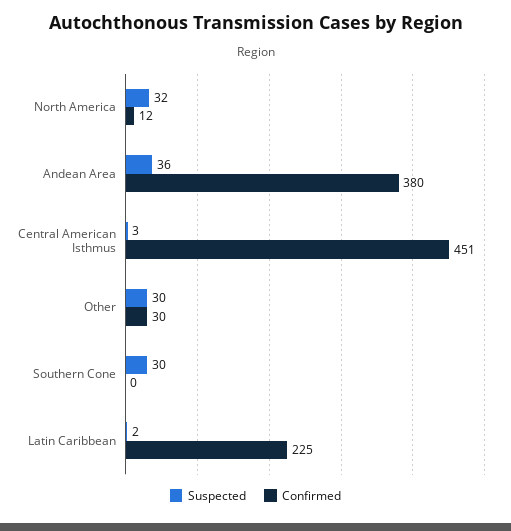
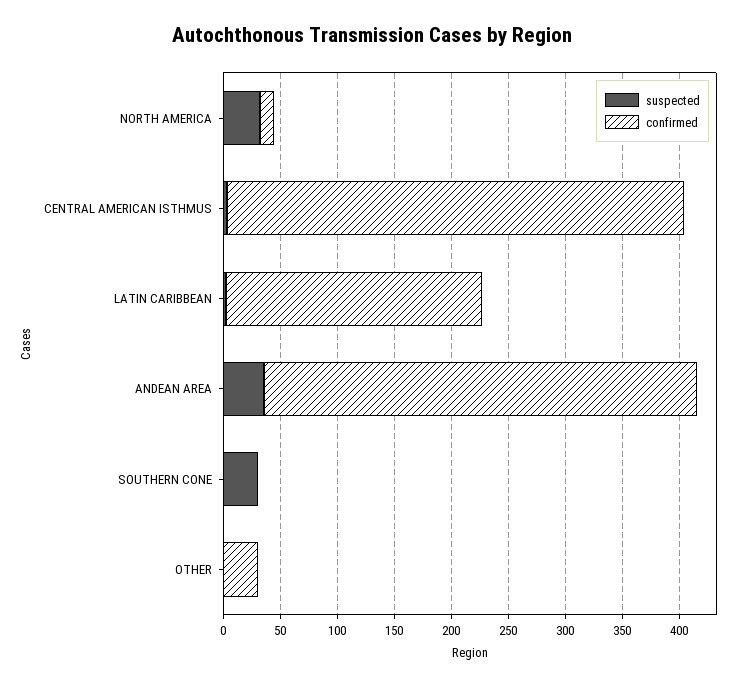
  {
    "Suspected": {
      "North America": 32,
      "Andean Area": 36,
      "Central American Isthmus": 3,
-     "Other": 30,
+     "Other": 0,
      "Southern Cone": 30,
      "Latin Caribbean": 2
    },
    "Confirmed": {
      "North America": 12,
      "Andean Area": 380,
-     "Central American Isthmus": 451,
+     "Central American Isthmus": 400,
      "Other": 30,
      "Southern Cone": 0,
      "Latin Caribbean": 225
    }
  }

